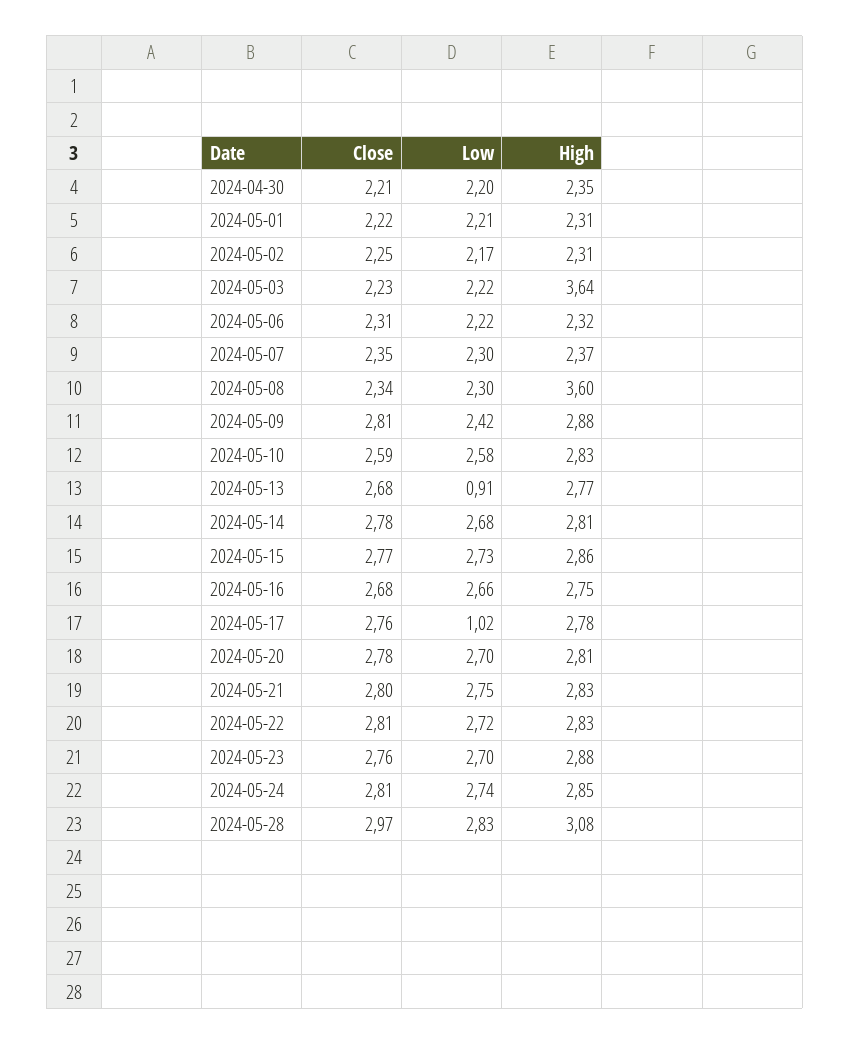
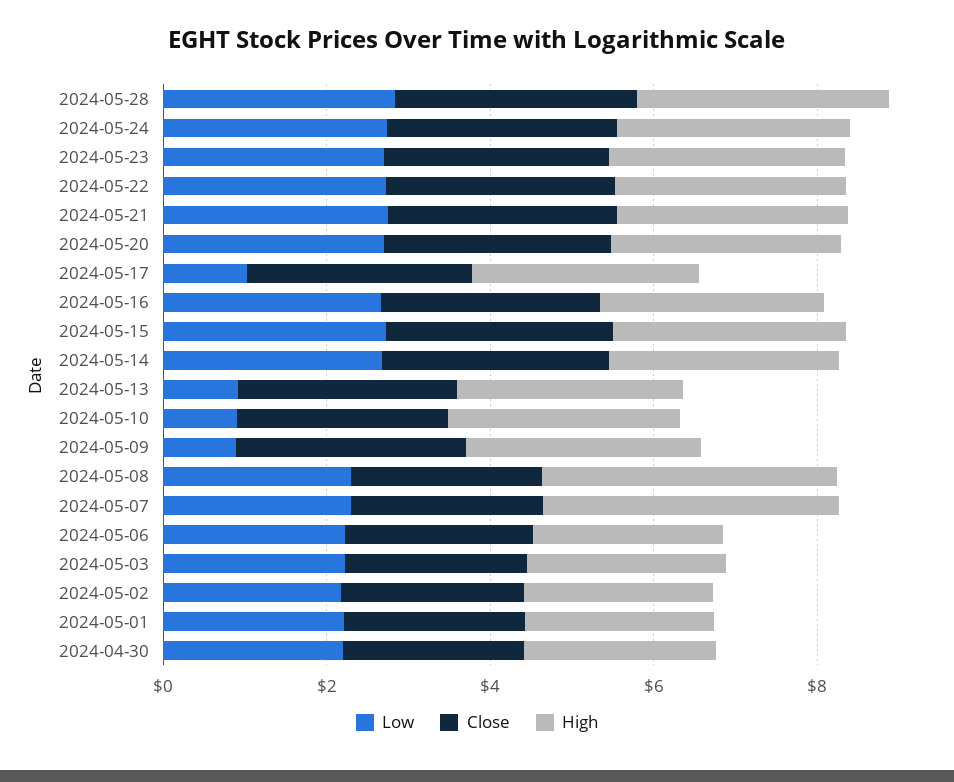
  {
    "Close": {
      "2024-04-30": 2.21,
      "2024-05-01": 2.22,
      "2024-05-02": 2.25,
      "2024-05-03": 2.23,
      "2024-05-06": 2.31,
      "2024-05-07": 2.35,
      "2024-05-08": 2.34,
      "2024-05-09": 2.81,
      "2024-05-10": 2.59,
      "2024-05-13": 2.68,
      "2024-05-14": 2.78,
      "2024-05-15": 2.77,
      "2024-05-16": 2.68,
      "2024-05-17": 2.76,
      "2024-05-20": 2.78,
      "2024-05-21": 2.8,
      "2024-05-22": 2.81,
      "2024-05-23": 2.76,
      "2024-05-24": 2.81,
      "2024-05-28": 2.97
    },
    "Low": {
      "2024-04-30": 2.2,
      "2024-05-01": 2.21,
      "2024-05-02": 2.17,
      "2024-05-03": 2.22,
      "2024-05-06": 2.22,
      "2024-05-07": 2.3,
      "2024-05-08": 2.3,
-     "2024-05-09": 2.42,
+     "2024-05-09": 1,
-     "2024-05-10": 2.58,
+     "2024-05-10": 1,
      "2024-05-13": 0.91,
      "2024-05-14": 2.68,
      "2024-05-15": 2.73,
      "2024-05-16": 2.66,
      "2024-05-17": 1.02,
      "2024-05-20": 2.7,
      "2024-05-21": 2.75,
      "2024-05-22": 2.72,
      "2024-05-23": 2.7,
      "2024-05-24": 2.74,
      "2024-05-28": 2.83
    },
    "High": {
      "2024-04-30": 2.35,
      "2024-05-01": 2.31,
      "2024-05-02": 2.31,
-     "2024-05-03": 3.64,
+     "2024-05-03": 2.5,
      "2024-05-06": 2.32,
-     "2024-05-07": 2.37,
+     "2024-05-07": 3.5,
      "2024-05-08": 3.6,
      "2024-05-09": 2.88,
      "2024-05-10": 2.83,
      "2024-05-13": 2.77,
      "2024-05-14": 2.81,
      "2024-05-15": 2.86,
      "2024-05-16": 2.75,
      "2024-05-17": 2.78,
      "2024-05-20": 2.81,
      "2024-05-21": 2.83,
      "2024-05-22": 2.83,
      "2024-05-23": 2.88,
      "2024-05-24": 2.85,
      "2024-05-28": 3.08
    }
  }

